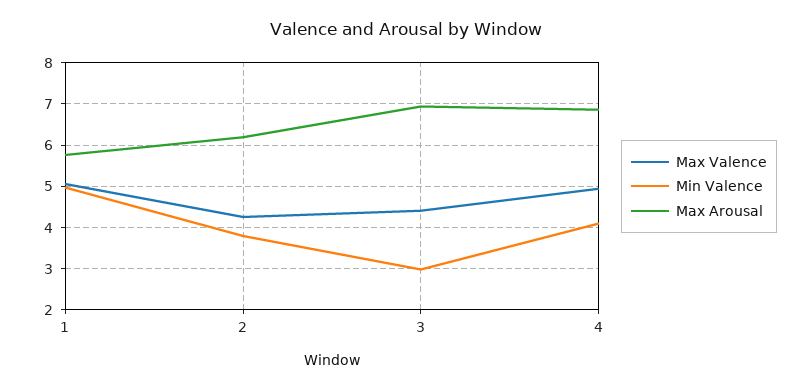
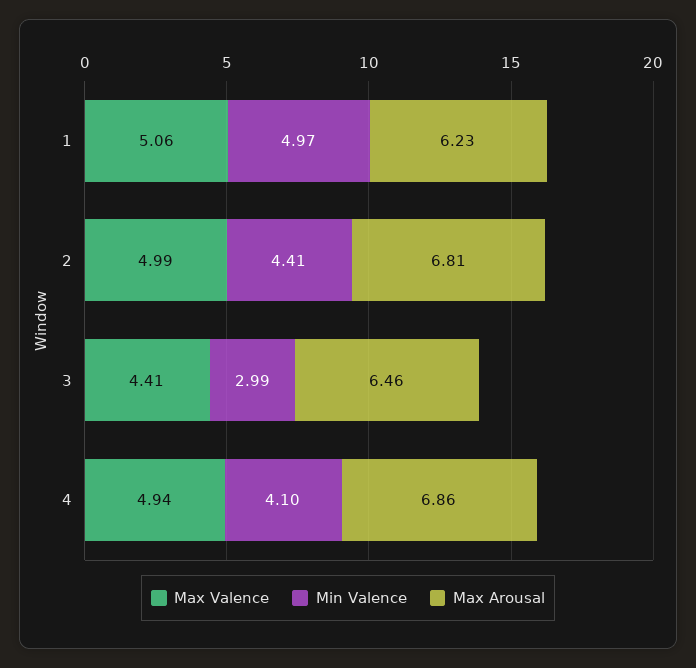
  {
    "Max Valence": {
      "1": 5.06,
-     "2": 4.2,
+     "2": 4.99,
      "3": 4.41,
      "4": 4.94
    },
    "Min Valence": {
      "1": 4.97,
-     "2": 3.8,
+     "2": 4.41,
      "3": 2.99,
      "4": 4.1
    },
    "Max Arousal": {
-     "1": 5.8,
+     "1": 6.23,
-     "2": 6.2,
+     "2": 6.81,
-     "3": 7,
+     "3": 6.46,
      "4": 6.86
    }
  }

